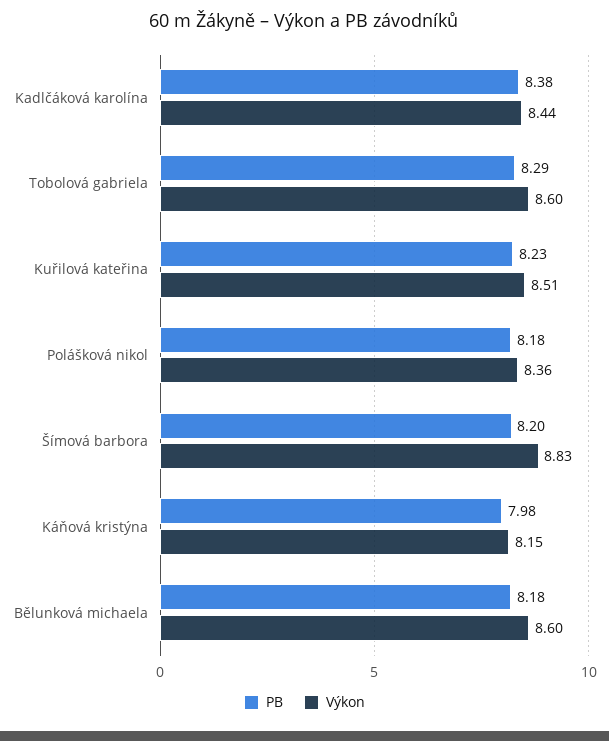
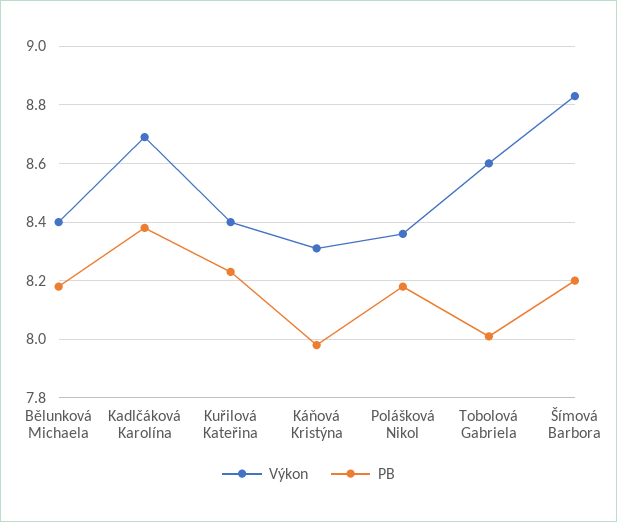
  {
    "PB": {
      "Kadlčáková karolína": 8.38,
-     "Tobolová gabriela": 8.29,
+     "Tobolová gabriela": 8,
      "Kuřilová kateřina": 8.23,
      "Polášková nikol": 8.18,
      "Šímová barbora": 8.2,
      "Káňová kristýna": 7.98,
      "Bělunková michaela": 8.18
    },
    "Výkon": {
-     "Kadlčáková karolína": 8.44,
+     "Kadlčáková karolína": 8.7,
      "Tobolová gabriela": 8.6,
-     "Kuřilová kateřina": 8.51,
+     "Kuřilová kateřina": 8.4,
      "Polášková nikol": 8.36,
      "Šímová barbora": 8.83,
-     "Káňová kristýna": 8.15,
+     "Káňová kristýna": 8.3,
-     "Bělunková michaela": 8.6
+     "Bělunková michaela": 8.4
    }
  }

